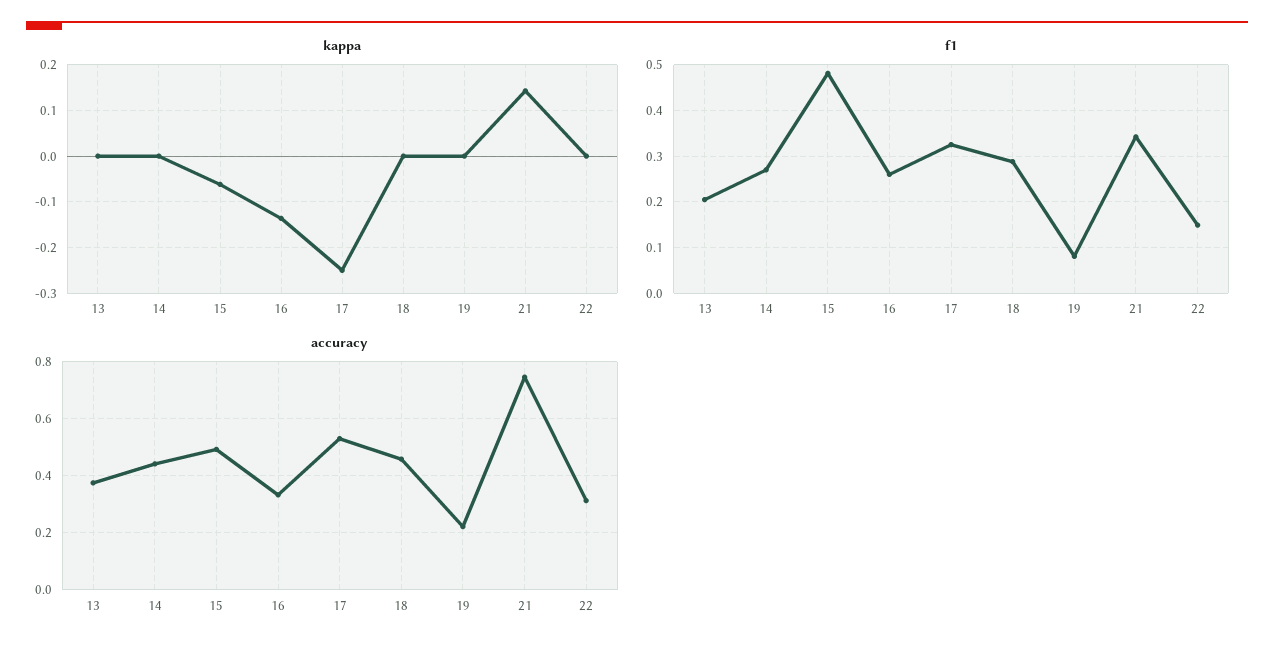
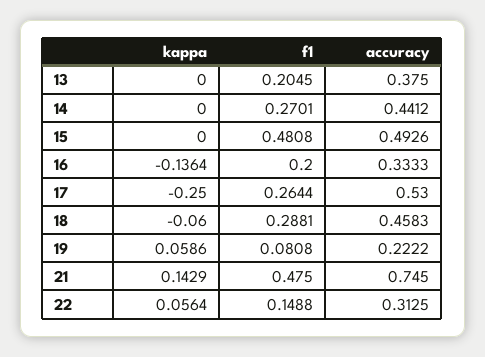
  {
    "kappa": {
      "13": 0,
      "14": 0,
-     "15": -0.06,
+     "15": 0,
      "16": -0.1364,
      "17": -0.25,
-     "18": 0,
+     "18": -0.06,
-     "19": 0,
+     "19": 0.0586,
      "21": 0.1429,
-     "22": 0
+     "22": 0.0564
    },
    "f1": {
      "13": 0.2045,
      "14": 0.2701,
      "15": 0.4808,
-     "16": 0.26,
+     "16": 0.2,
-     "17": 0.32,
+     "17": 0.2644,
      "18": 0.2881,
      "19": 0.0808,
-     "21": 0.34,
+     "21": 0.475,
      "22": 0.1488
    },
    "accuracy": {
      "13": 0.375,
      "14": 0.4412,
      "15": 0.4926,
      "16": 0.3333,
      "17": 0.53,
      "18": 0.4583,
      "19": 0.2222,
      "21": 0.745,
      "22": 0.3125
    }
  }

